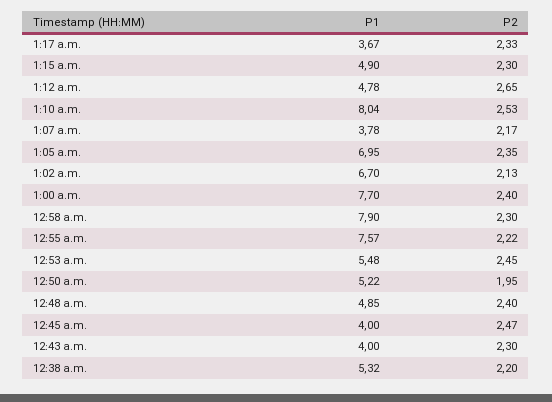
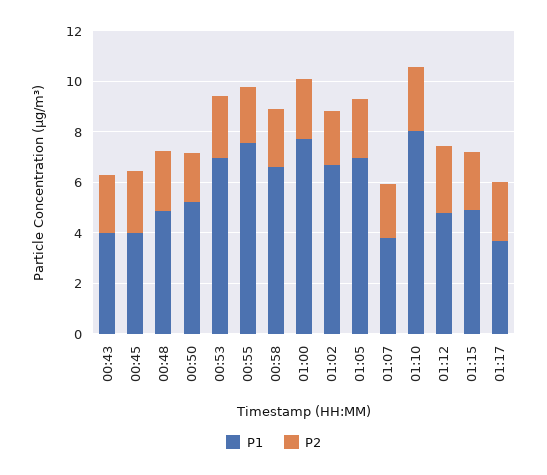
  {
    "P1": {
      "1:17 a.m.": 3.67,
      "1:15 a.m.": 4.9,
      "1:12 a.m.": 4.78,
      "1:10 a.m.": 8.04,
      "1:07 a.m.": 3.78,
      "1:05 a.m.": 6.95,
      "1:02 a.m.": 6.7,
      "1:00 a.m.": 7.7,
-     "12:58 a.m.": 7.9,
+     "12:58 a.m.": 6.5,
      "12:55 a.m.": 7.57,
-     "12:53 a.m.": 5.48,
+     "12:53 a.m.": 7,
      "12:50 a.m.": 5.22,
      "12:48 a.m.": 4.85,
      "12:45 a.m.": 4,
-     "12:43 a.m.": 4,
+     "12:43 a.m.": 4
-     "12:38 a.m.": 5.32
    },
    "P2": {
      "1:17 a.m.": 2.33,
      "1:15 a.m.": 2.3,
      "1:12 a.m.": 2.65,
      "1:10 a.m.": 2.53,
      "1:07 a.m.": 2.17,
      "1:05 a.m.": 2.35,
      "1:02 a.m.": 2.13,
      "1:00 a.m.": 2.4,
      "12:58 a.m.": 2.3,
      "12:55 a.m.": 2.22,
      "12:53 a.m.": 2.45,
      "12:50 a.m.": 1.95,
      "12:48 a.m.": 2.4,
      "12:45 a.m.": 2.47,
-     "12:43 a.m.": 2.3,
+     "12:43 a.m.": 2.3
-     "12:38 a.m.": 2.2
    }
  }

